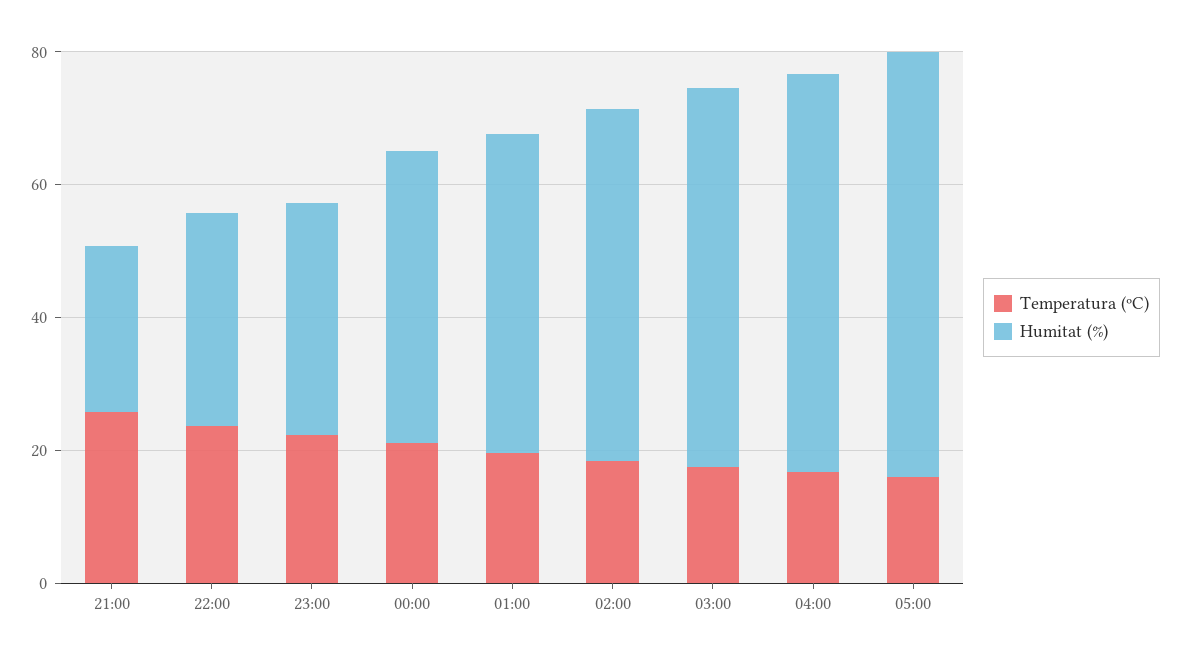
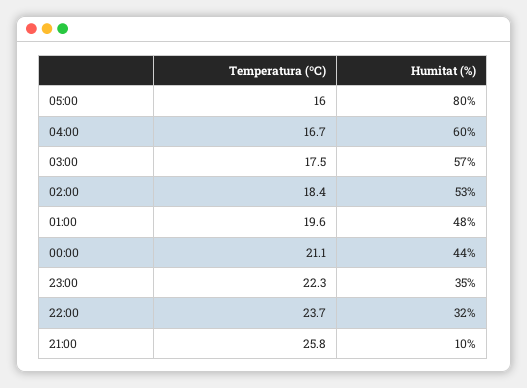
  {
    "Temperatura (ºC)": {
      "21:00": 25.8,
      "22:00": 23.7,
      "23:00": 22.3,
      "00:00": 21.1,
      "01:00": 19.6,
      "02:00": 18.4,
      "03:00": 17.5,
      "04:00": 16.7,
      "05:00": 16
    },
    "Humitat (%)": {
-     "21:00": 25,
+     "21:00": 10,
      "22:00": 32,
      "23:00": 35,
      "00:00": 44,
      "01:00": 48,
      "02:00": 53,
      "03:00": 57,
      "04:00": 60,
-     "05:00": 65
+     "05:00": 80
    }
  }

